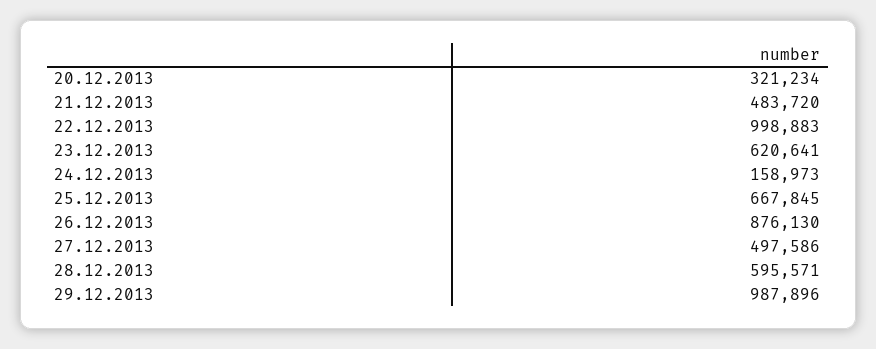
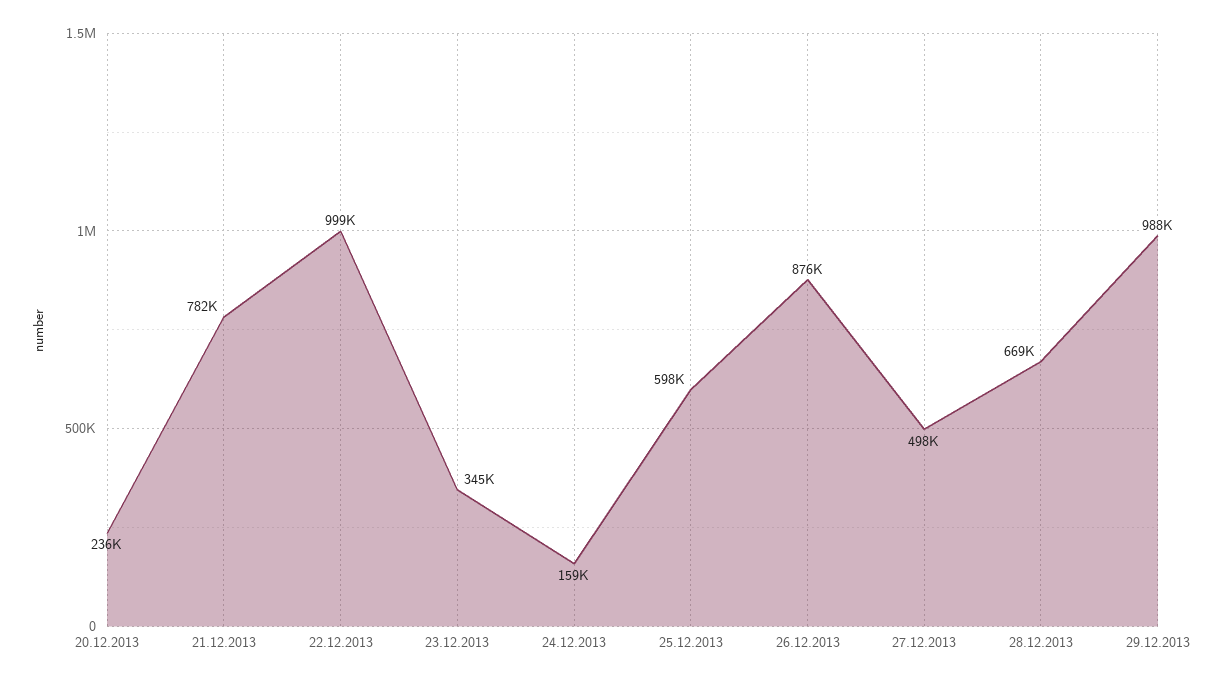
  {
-   "20.12.2013": 321234,
+   "20.12.2013": 236000,
-   "21.12.2013": 483720,
+   "21.12.2013": 782000,
    "22.12.2013": 998883,
-   "23.12.2013": 620641,
+   "23.12.2013": 345000,
    "24.12.2013": 158973,
-   "25.12.2013": 667845,
+   "25.12.2013": 598000,
    "26.12.2013": 876130,
    "27.12.2013": 497586,
-   "28.12.2013": 595571,
+   "28.12.2013": 669000,
    "29.12.2013": 987896
  }

